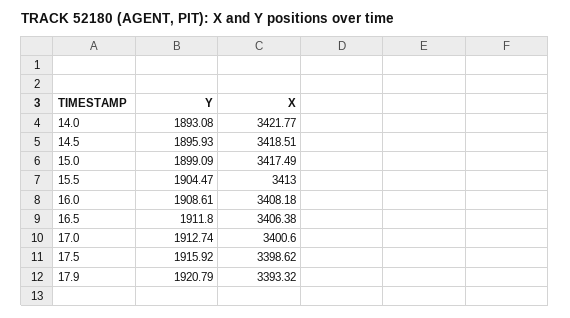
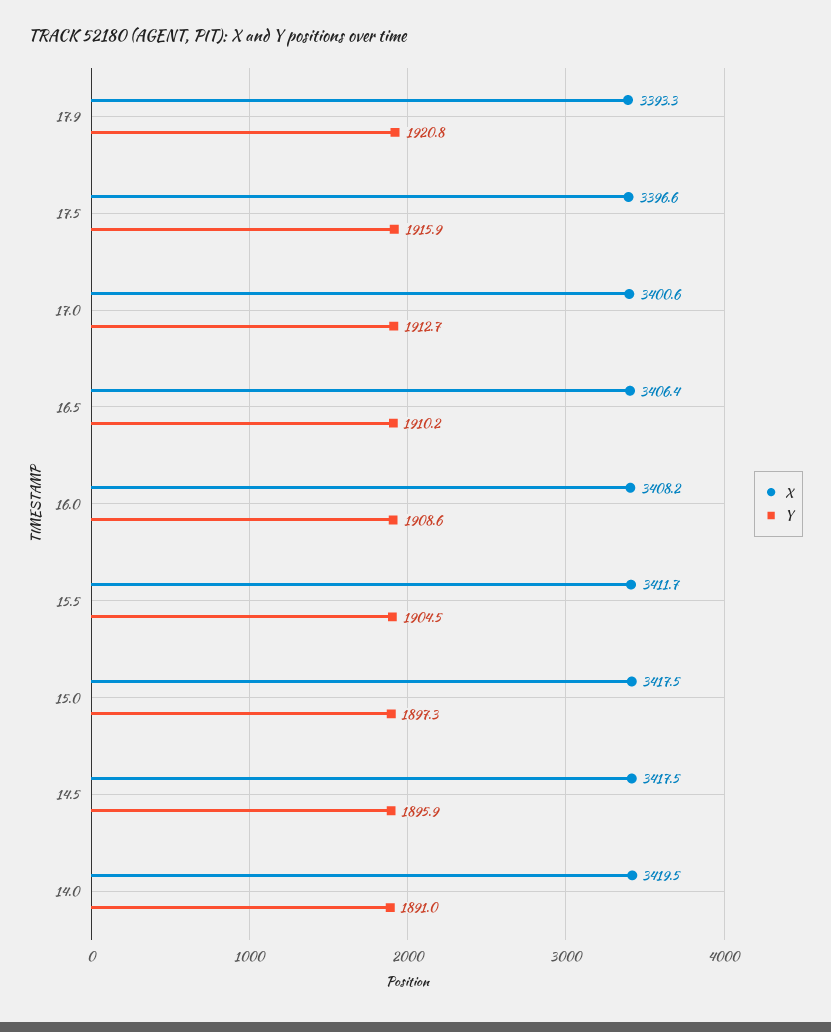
  {
    "Y": {
-     "14.0": 1893.08,
+     "14.0": 1891,
      "14.5": 1895.93,
-     "15.0": 1899.09,
+     "15.0": 1897.3,
      "15.5": 1904.47,
      "16.0": 1908.61,
-     "16.5": 1911.8,
+     "16.5": 1910.2,
      "17.0": 1912.74,
      "17.5": 1915.92,
      "17.9": 1920.79
    },
    "X": {
-     "14.0": 3421.77,
+     "14.0": 3419.5,
-     "14.5": 3418.51,
+     "14.5": 3417.5,
      "15.0": 3417.49,
-     "15.5": 3413,
+     "15.5": 3411.7,
      "16.0": 3408.18,
      "16.5": 3406.38,
      "17.0": 3400.6,
-     "17.5": 3398.62,
+     "17.5": 3396.6,
      "17.9": 3393.32
    }
  }

